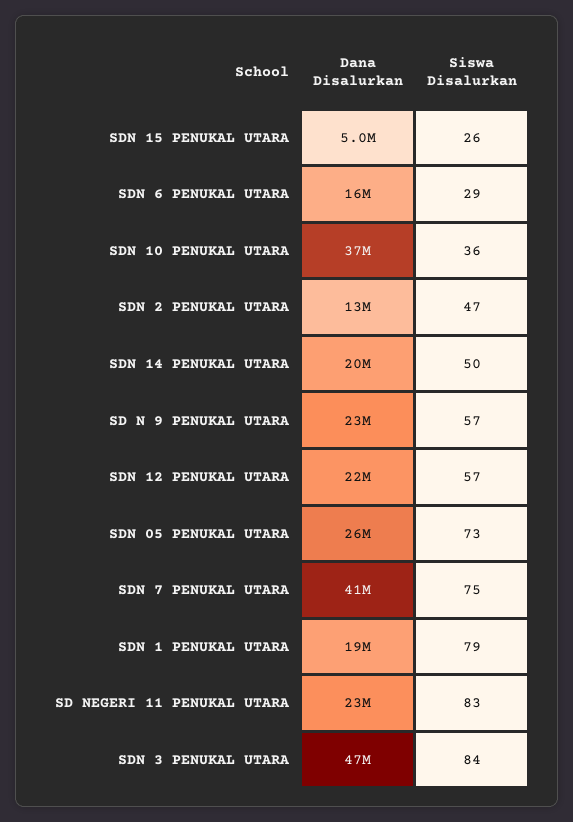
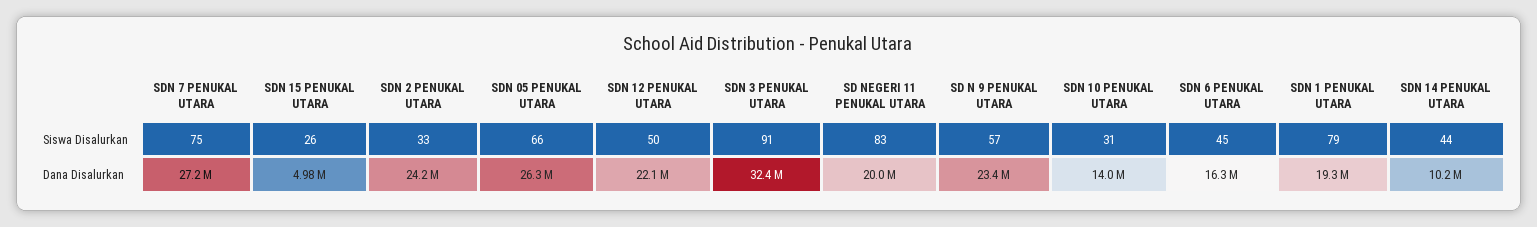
  {
    "Dana Disalurkan": {
      "SDN 15 PENUKAL UTARA": 4980000,
      "SDN 6 PENUKAL UTARA": 16300000,
-     "SDN 10 PENUKAL UTARA": 37000000,
+     "SDN 10 PENUKAL UTARA": 14000000,
-     "SDN 2 PENUKAL UTARA": 13000000,
+     "SDN 2 PENUKAL UTARA": 24200000,
-     "SDN 14 PENUKAL UTARA": 20000000,
+     "SDN 14 PENUKAL UTARA": 10200000,
      "SD N 9 PENUKAL UTARA": 23400000,
      "SDN 12 PENUKAL UTARA": 22100000,
      "SDN 05 PENUKAL UTARA": 26300000,
-     "SDN 7 PENUKAL UTARA": 41000000,
+     "SDN 7 PENUKAL UTARA": 27200000,
      "SDN 1 PENUKAL UTARA": 19300000,
-     "SD NEGERI 11 PENUKAL UTARA": 23000000,
+     "SD NEGERI 11 PENUKAL UTARA": 20000000,
-     "SDN 3 PENUKAL UTARA": 47000000
+     "SDN 3 PENUKAL UTARA": 32400000
    },
    "Siswa Disalurkan": {
      "SDN 15 PENUKAL UTARA": 26,
-     "SDN 6 PENUKAL UTARA": 29,
+     "SDN 6 PENUKAL UTARA": 45,
-     "SDN 10 PENUKAL UTARA": 36,
+     "SDN 10 PENUKAL UTARA": 31,
-     "SDN 2 PENUKAL UTARA": 47,
+     "SDN 2 PENUKAL UTARA": 33,
-     "SDN 14 PENUKAL UTARA": 50,
+     "SDN 14 PENUKAL UTARA": 44,
      "SD N 9 PENUKAL UTARA": 57,
-     "SDN 12 PENUKAL UTARA": 57,
+     "SDN 12 PENUKAL UTARA": 50,
-     "SDN 05 PENUKAL UTARA": 73,
+     "SDN 05 PENUKAL UTARA": 66,
      "SDN 7 PENUKAL UTARA": 75,
      "SDN 1 PENUKAL UTARA": 79,
      "SD NEGERI 11 PENUKAL UTARA": 83,
-     "SDN 3 PENUKAL UTARA": 84
+     "SDN 3 PENUKAL UTARA": 91
    }
  }

